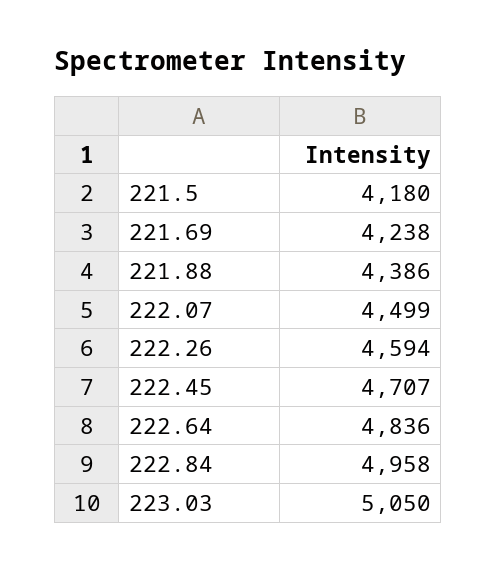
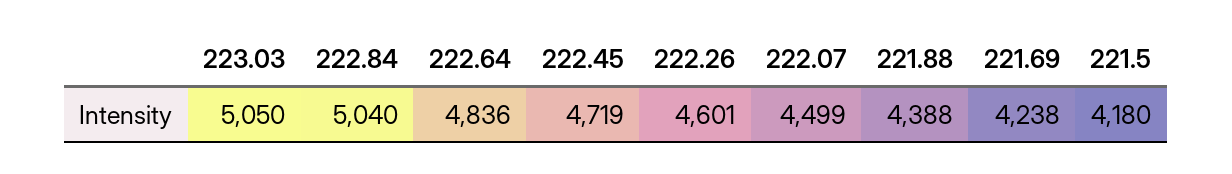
  {
    "221.5": 4180,
    "221.69": 4238,
-   "221.88": 4386,
+   "221.88": 4388,
    "222.07": 4499,
-   "222.26": 4594,
+   "222.26": 4601,
-   "222.45": 4707,
+   "222.45": 4719,
    "222.64": 4836,
-   "222.84": 4958,
+   "222.84": 5040,
    "223.03": 5050
  }

